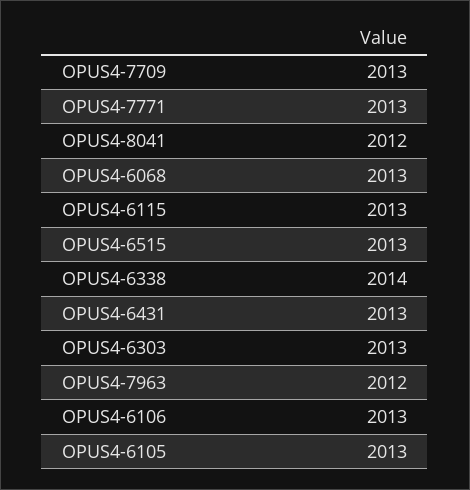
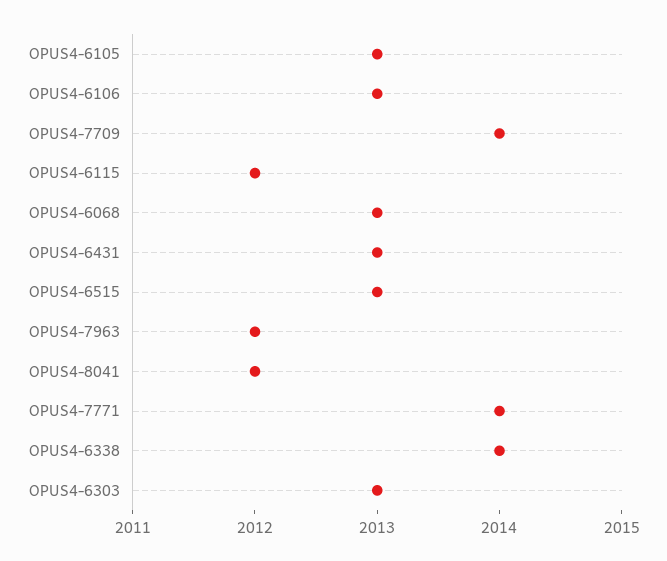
  {
-   "OPUS4-7709": 2013,
+   "OPUS4-7709": 2014,
-   "OPUS4-7771": 2013,
+   "OPUS4-7771": 2014,
    "OPUS4-8041": 2012,
    "OPUS4-6068": 2013,
-   "OPUS4-6115": 2013,
+   "OPUS4-6115": 2012,
    "OPUS4-6515": 2013,
    "OPUS4-6338": 2014,
    "OPUS4-6431": 2013,
    "OPUS4-6303": 2013,
    "OPUS4-7963": 2012,
    "OPUS4-6106": 2013,
    "OPUS4-6105": 2013
  }

